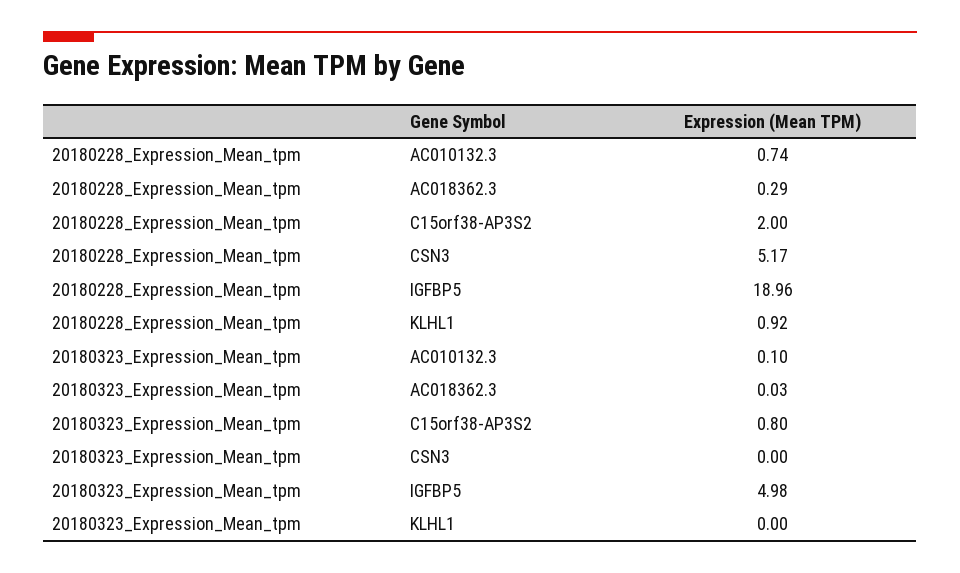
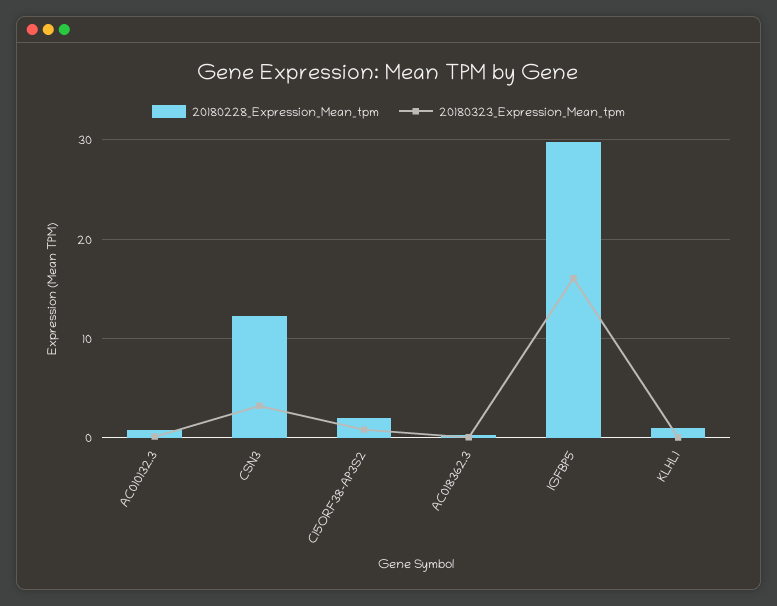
  {
    "20180228_Expression_Mean_tpm": {
      "AC010132.3": 0.74,
      "AC018362.3": 0.29,
      "C15orf38-AP3S2": 2,
-     "CSN3": 5.17,
+     "CSN3": 12,
-     "IGFBP5": 18.96,
+     "IGFBP5": 30,
      "KLHL1": 0.92
    },
    "20180323_Expression_Mean_tpm": {
      "AC010132.3": 0.1,
      "AC018362.3": 0.03,
      "C15orf38-AP3S2": 0.8,
-     "CSN3": 0,
+     "CSN3": 3,
-     "IGFBP5": 4.98,
+     "IGFBP5": 16,
      "KLHL1": 0
    }
  }

